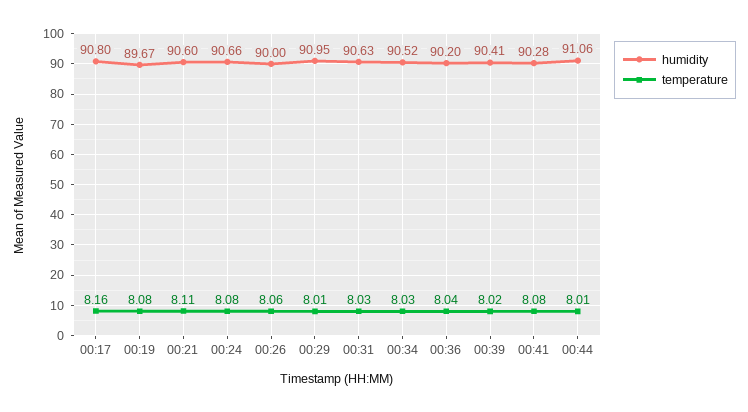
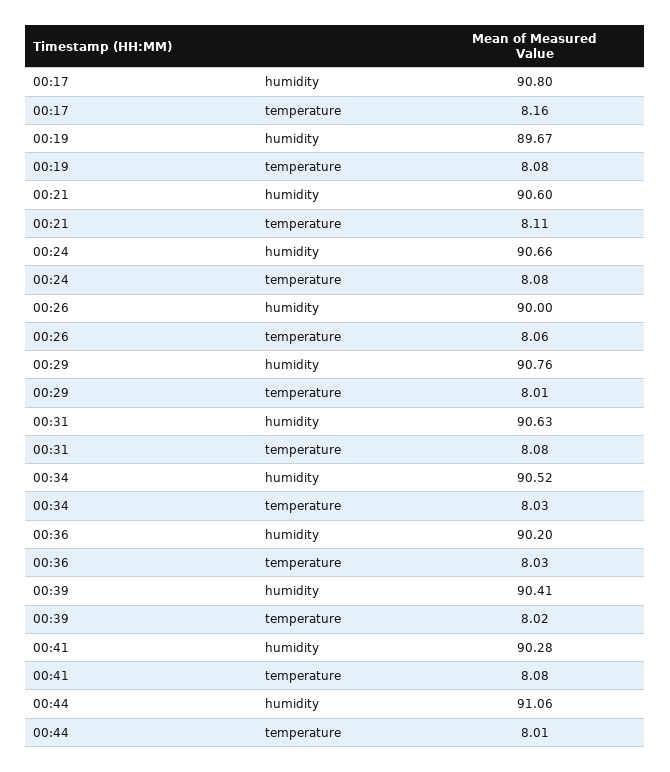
  {
    "humidity": {
      "00:17": 90.8,
      "00:19": 89.67,
      "00:21": 90.6,
      "00:24": 90.66,
      "00:26": 90,
-     "00:29": 90.95,
+     "00:29": 90.76,
      "00:31": 90.63,
      "00:34": 90.52,
      "00:36": 90.2,
      "00:39": 90.41,
      "00:41": 90.28,
      "00:44": 91.06
    },
    "temperature": {
      "00:17": 8.16,
      "00:19": 8.08,
      "00:21": 8.11,
      "00:24": 8.08,
      "00:26": 8.06,
      "00:29": 8.01,
-     "00:31": 8.03,
+     "00:31": 8.08,
      "00:34": 8.03,
-     "00:36": 8.04,
+     "00:36": 8.03,
      "00:39": 8.02,
      "00:41": 8.08,
      "00:44": 8.01
    }
  }

